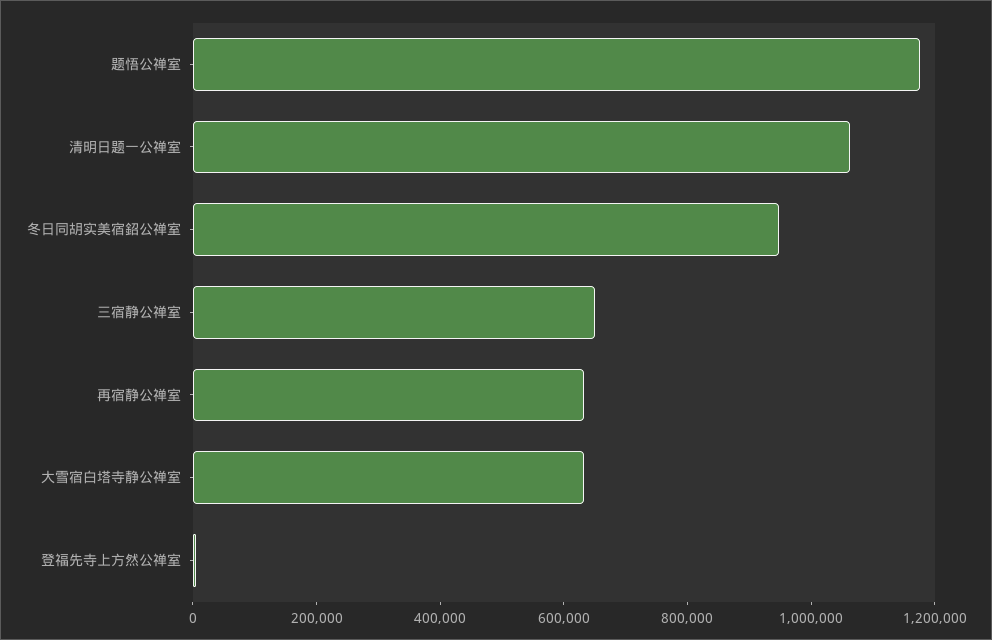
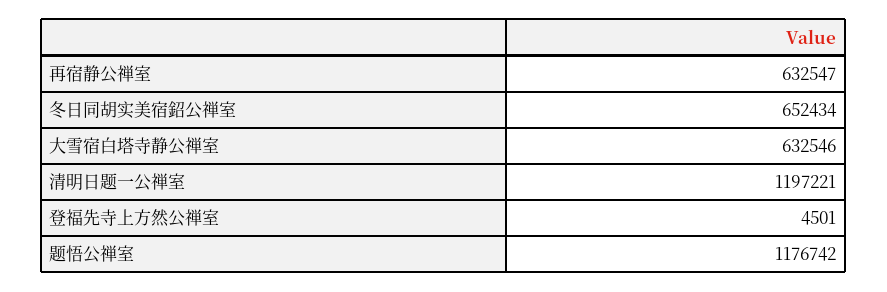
  {
    "题悟公禅室": 1176742,
-   "清明日题一公禅室": 1050000,
+   "清明日题一公禅室": 1197221,
-   "冬日同胡实美宿鉊公禅室": 950000,
+   "冬日同胡实美宿鉊公禅室": 652434,
-   "三宿静公禅室": 650000,
    "再宿静公禅室": 632547,
    "大雪宿白塔寺静公禅室": 632546,
    "登福先寺上方然公禅室": 4501
  }

